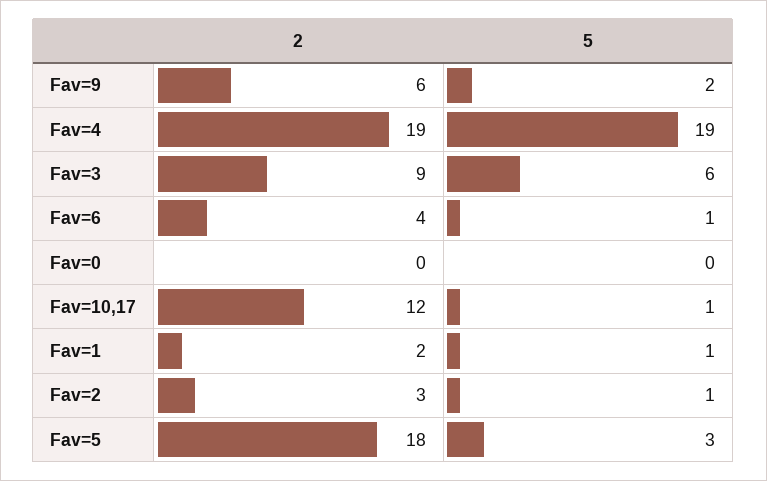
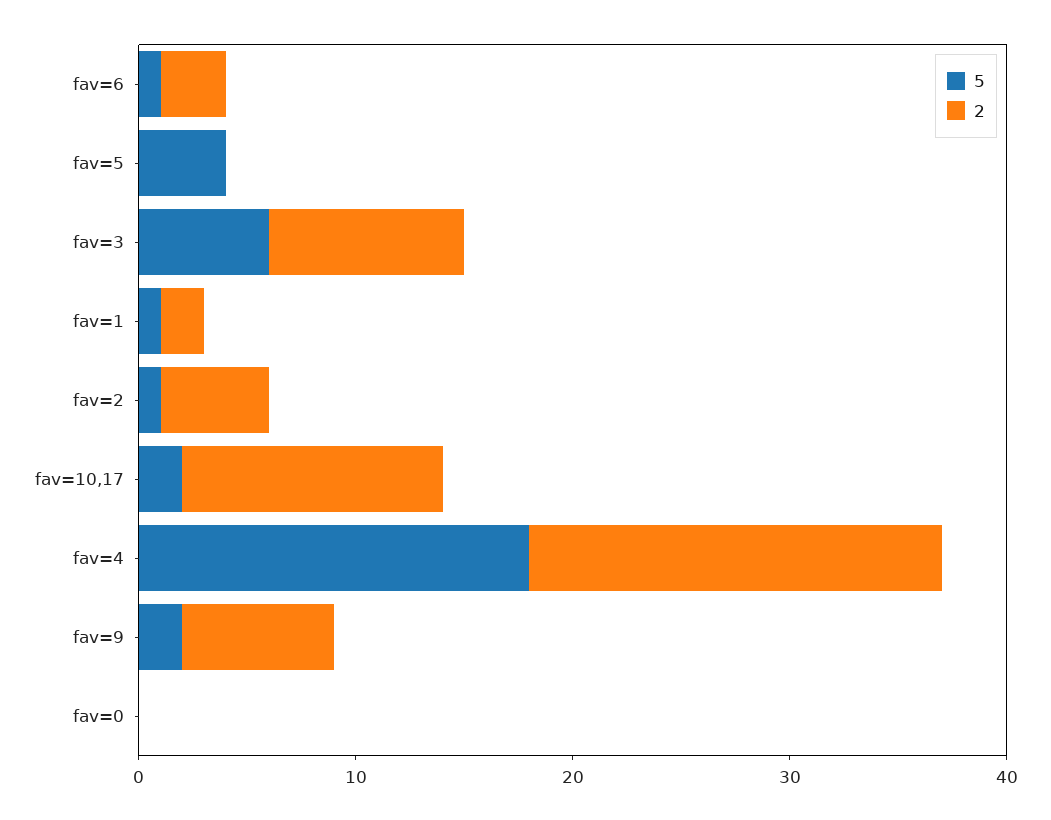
  {
    "2": {
-     "Fav=9": 6,
+     "Fav=9": 7,
      "Fav=4": 19,
      "Fav=3": 9,
-     "Fav=6": 4,
+     "Fav=6": 3,
      "Fav=0": 0,
      "Fav=10,17": 12,
      "Fav=1": 2,
-     "Fav=2": 3,
+     "Fav=2": 5,
-     "Fav=5": 18
+     "Fav=5": 0
    },
    "5": {
      "Fav=9": 2,
-     "Fav=4": 19,
+     "Fav=4": 18,
      "Fav=3": 6,
      "Fav=6": 1,
      "Fav=0": 0,
-     "Fav=10,17": 1,
+     "Fav=10,17": 2,
      "Fav=1": 1,
      "Fav=2": 1,
-     "Fav=5": 3
+     "Fav=5": 4
    }
  }

